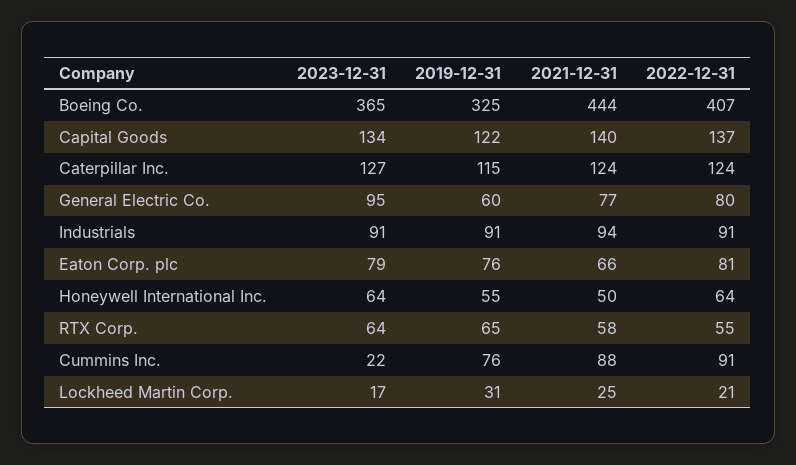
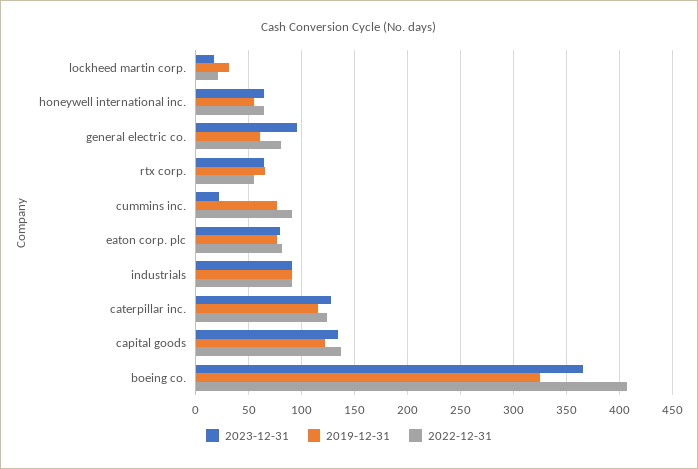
  {
    "2023-12-31": {
      "Boeing Co.": 365,
      "Capital Goods": 134,
      "Caterpillar Inc.": 127,
      "General Electric Co.": 95,
      "Industrials": 91,
      "Eaton Corp. plc": 79,
      "Honeywell International Inc.": 64,
      "RTX Corp.": 64,
      "Cummins Inc.": 22,
      "Lockheed Martin Corp.": 17
    },
    "2019-12-31": {
      "Boeing Co.": 325,
      "Capital Goods": 122,
      "Caterpillar Inc.": 115,
      "General Electric Co.": 60,
      "Industrials": 91,
      "Eaton Corp. plc": 76,
      "Honeywell International Inc.": 55,
      "RTX Corp.": 65,
      "Cummins Inc.": 76,
      "Lockheed Martin Corp.": 31
    },
-   "2021-12-31": {
-     "Boeing Co.": 444,
-     "Capital Goods": 140,
-     "Caterpillar Inc.": 124,
-     "General Electric Co.": 77,
-     "Industrials": 94,
-     "Eaton Corp. plc": 66,
-     "Honeywell International Inc.": 50,
-     "RTX Corp.": 58,
-     "Cummins Inc.": 88,
-     "Lockheed Martin Corp.": 25
-   },
    "2022-12-31": {
      "Boeing Co.": 407,
      "Capital Goods": 137,
      "Caterpillar Inc.": 124,
      "General Electric Co.": 80,
      "Industrials": 91,
      "Eaton Corp. plc": 81,
      "Honeywell International Inc.": 64,
      "RTX Corp.": 55,
      "Cummins Inc.": 91,
      "Lockheed Martin Corp.": 21
    }
  }

